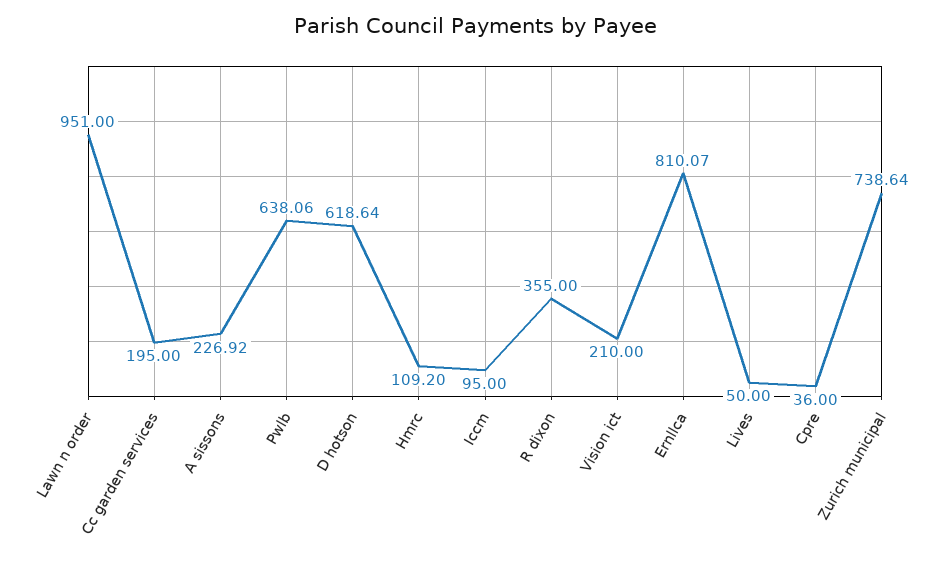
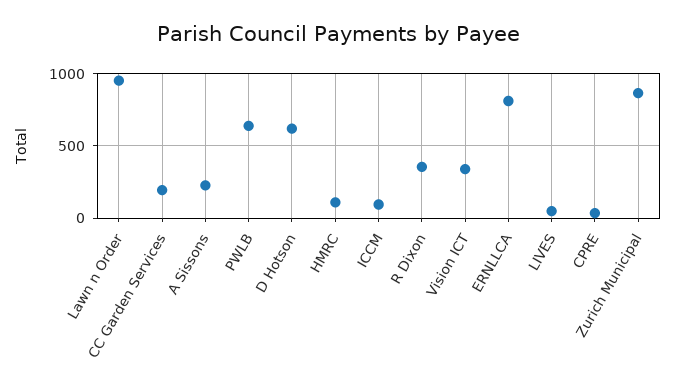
  {
    "Lawn n order": 951,
    "Cc garden services": 195,
    "A sissons": 226.92,
    "Pwlb": 638.06,
    "D hotson": 618.64,
    "Hmrc": 109.2,
    "Iccm": 95,
    "R dixon": 355,
-   "Vision ict": 210,
+   "Vision ict": 350,
    "Ernllca": 810.07,
    "Lives": 50,
    "Cpre": 36,
-   "Zurich municipal": 738.64
+   "Zurich municipal": 850
  }

